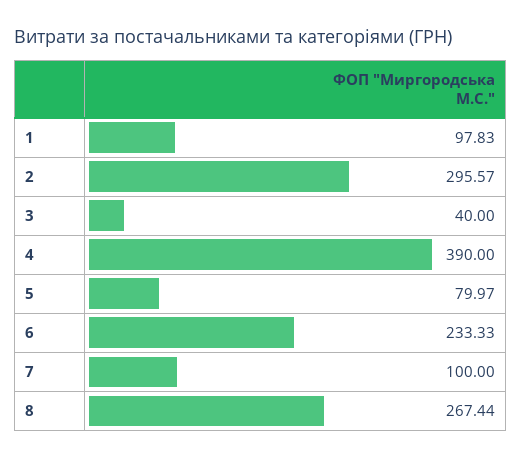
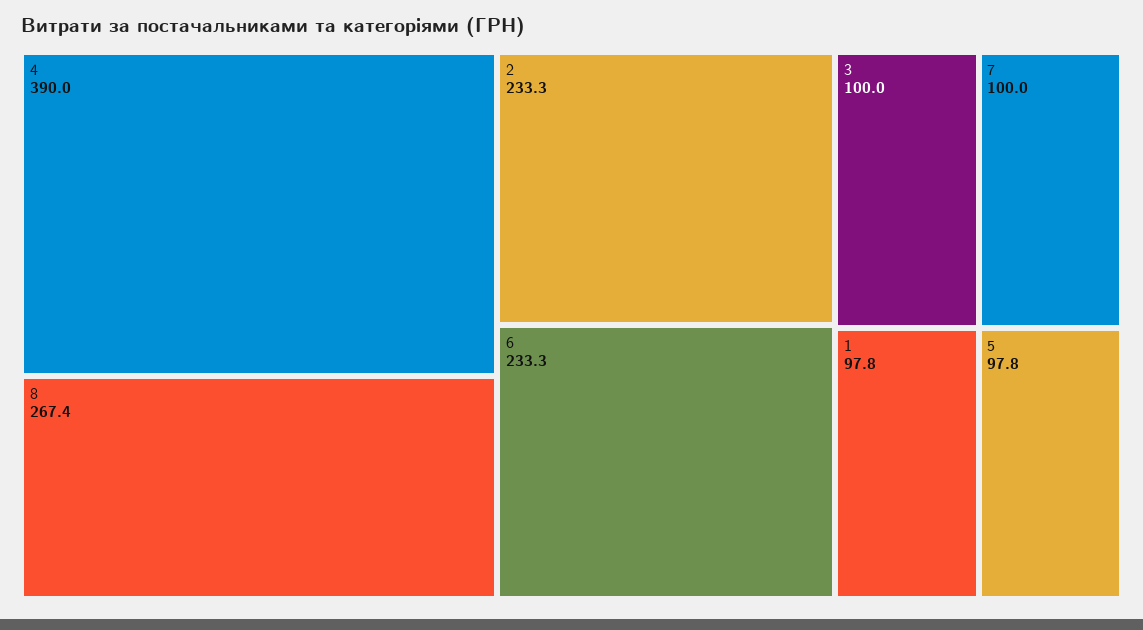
  {
    "1": 97.83,
-   "2": 295.57,
+   "2": 233.3,
-   "3": 40,
+   "3": 100,
    "4": 390,
-   "5": 79.97,
+   "5": 97.8,
    "6": 233.33,
    "7": 100,
    "8": 267.44
  }

